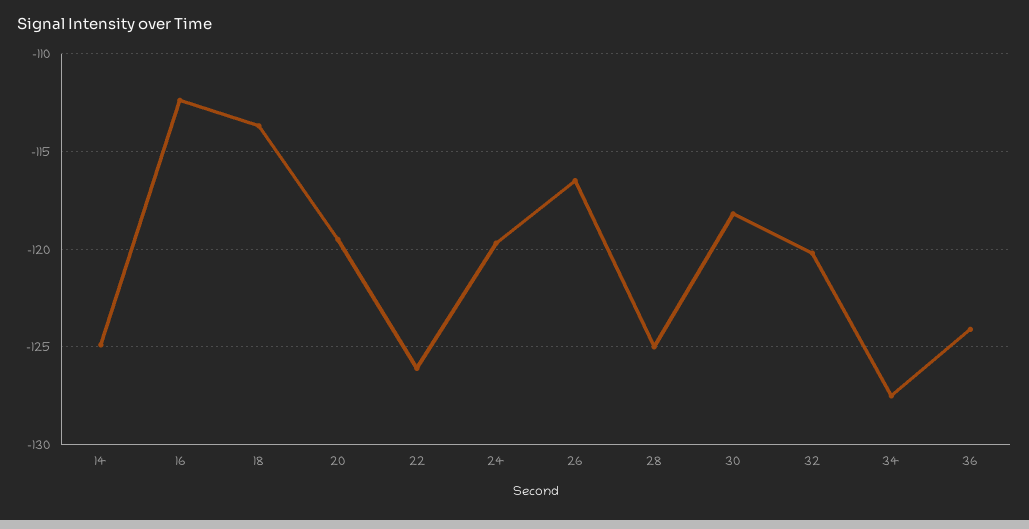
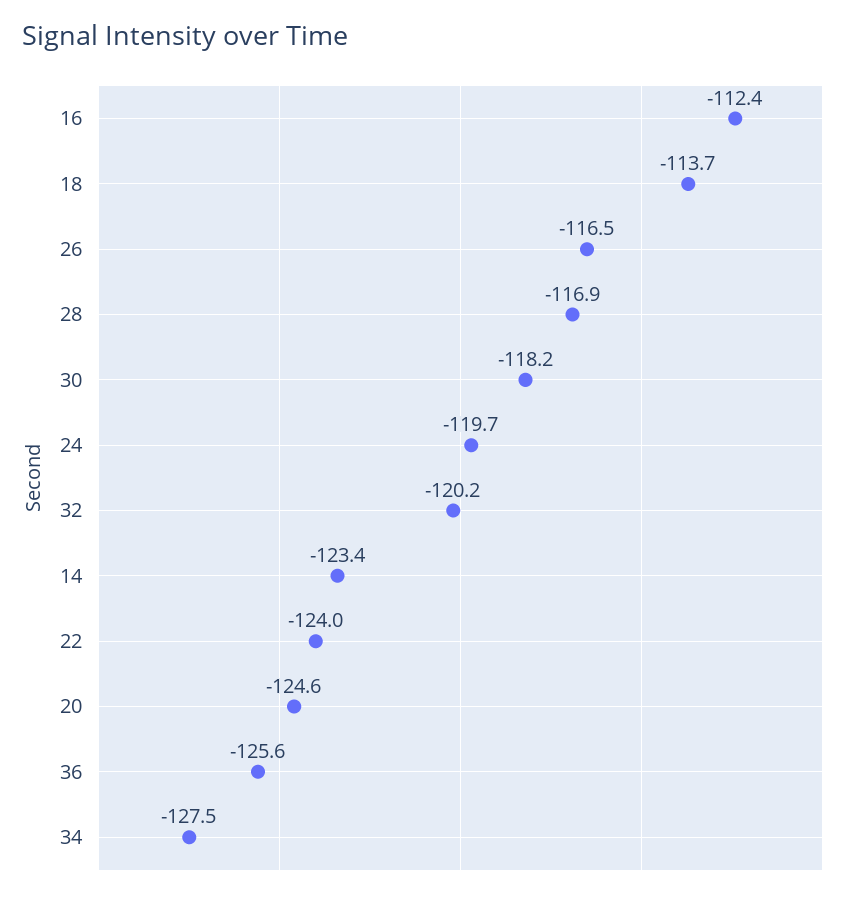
  {
-   "14": -125,
+   "14": -123.4,
    "16": -112.4,
    "18": -113.7,
-   "20": -119.5,
+   "20": -124.6,
-   "22": -126,
+   "22": -124,
    "24": -119.7,
    "26": -116.5,
-   "28": -125,
+   "28": -116.9,
    "30": -118.2,
    "32": -120.2,
    "34": -127.5,
-   "36": -124
+   "36": -125.6
  }

